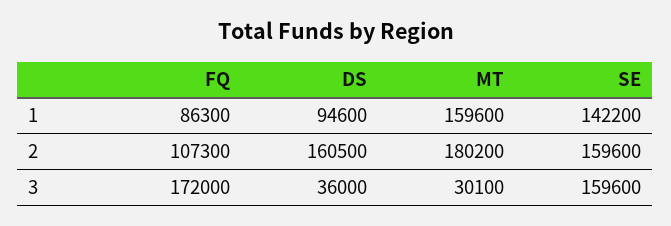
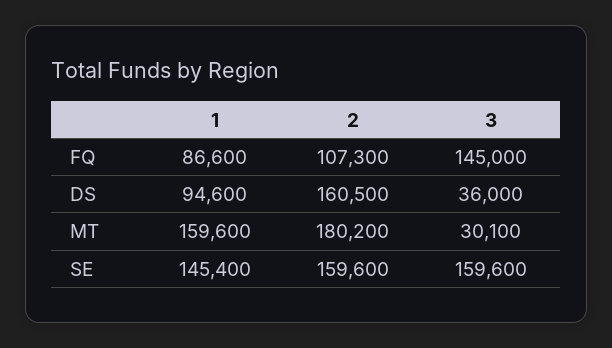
  {
    "FQ": {
-     "1": 86300,
+     "1": 86600,
      "2": 107300,
-     "3": 172000
+     "3": 145000
    },
    "DS": {
      "1": 94600,
      "2": 160500,
      "3": 36000
    },
    "MT": {
      "1": 159600,
      "2": 180200,
      "3": 30100
    },
    "SE": {
-     "1": 142200,
+     "1": 145400,
      "2": 159600,
      "3": 159600
    }
  }

